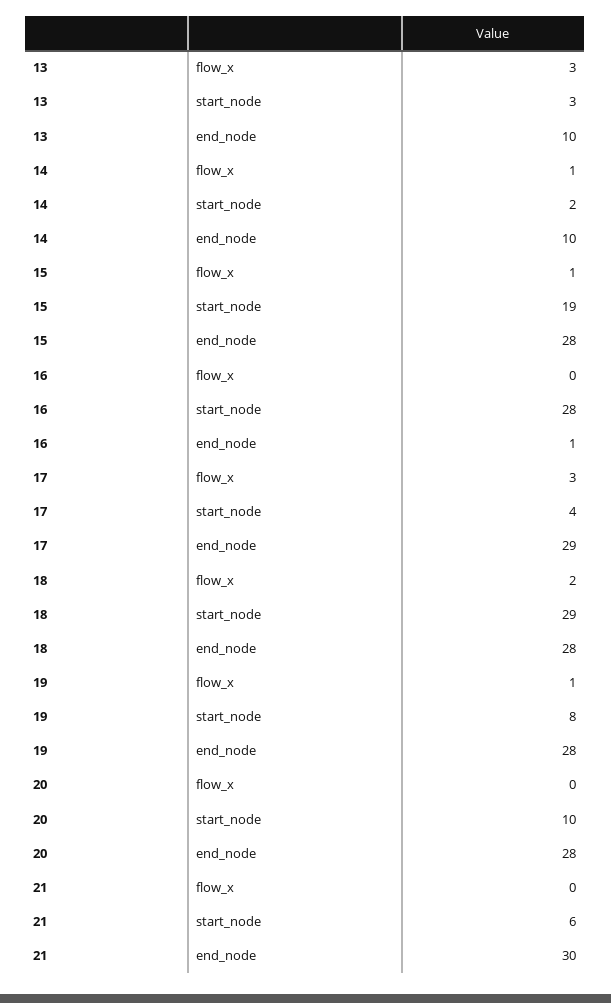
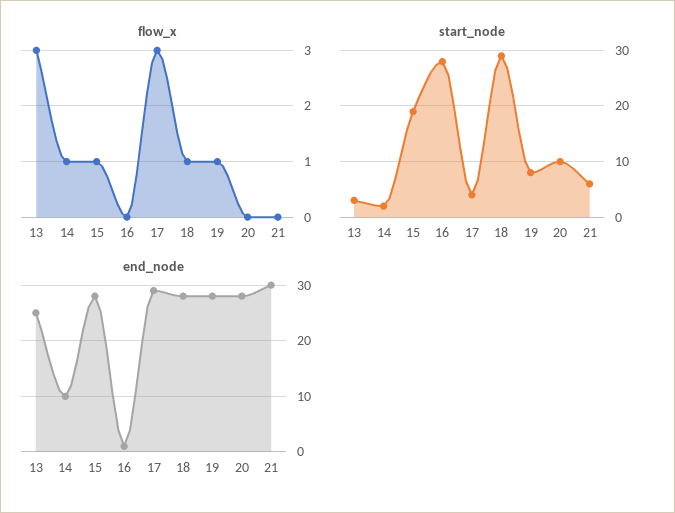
  {
    "flow_x": {
      "13": 3,
      "14": 1,
      "15": 1,
      "16": 0,
      "17": 3,
-     "18": 2,
+     "18": 1,
      "19": 1,
      "20": 0,
      "21": 0
    },
    "start_node": {
      "13": 3,
      "14": 2,
      "15": 19,
      "16": 28,
      "17": 4,
      "18": 29,
      "19": 8,
      "20": 10,
      "21": 6
    },
    "end_node": {
-     "13": 10,
+     "13": 25,
      "14": 10,
      "15": 28,
      "16": 1,
      "17": 29,
      "18": 28,
      "19": 28,
      "20": 28,
      "21": 30
    }
  }

